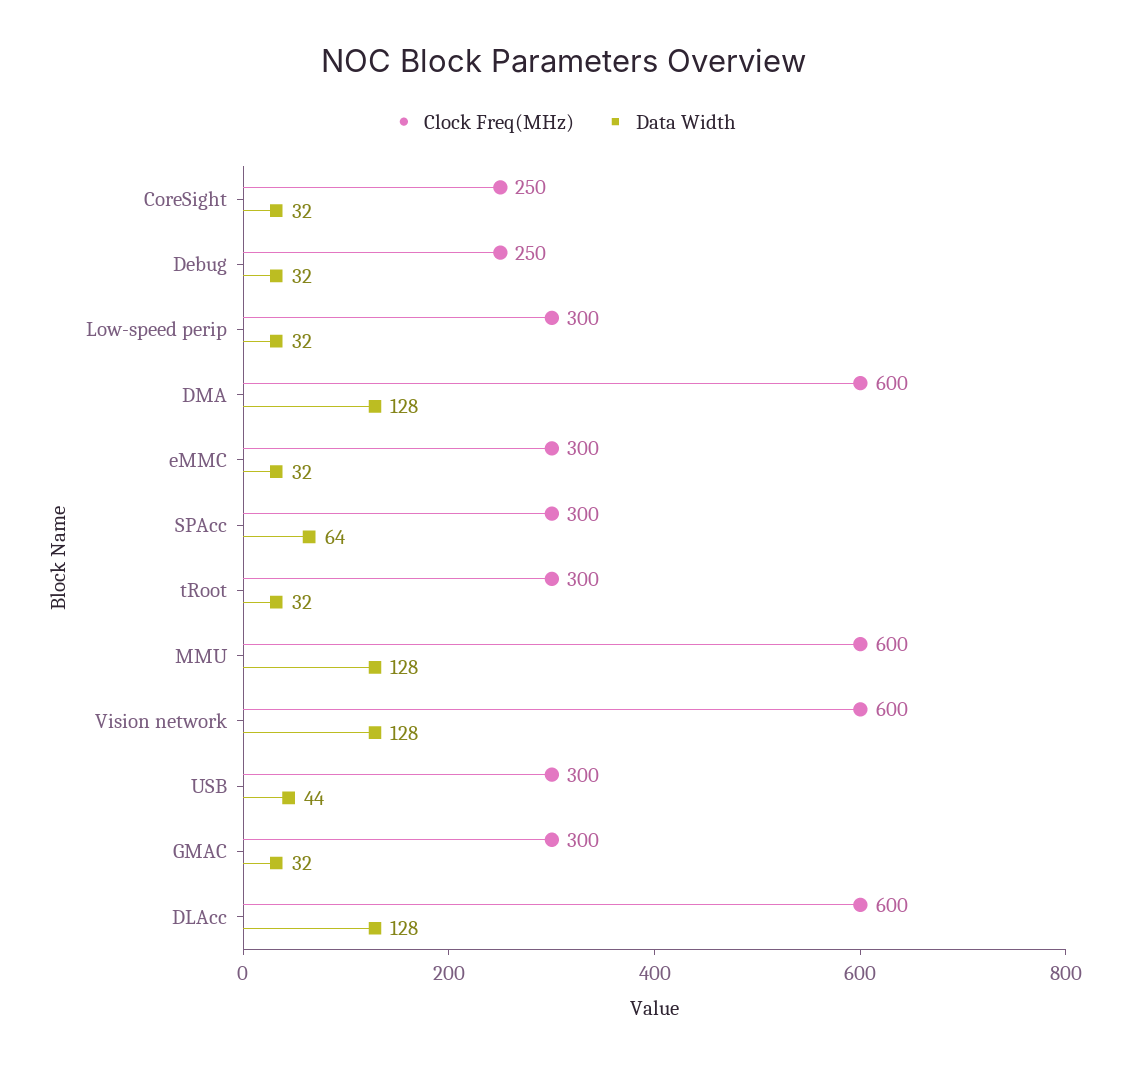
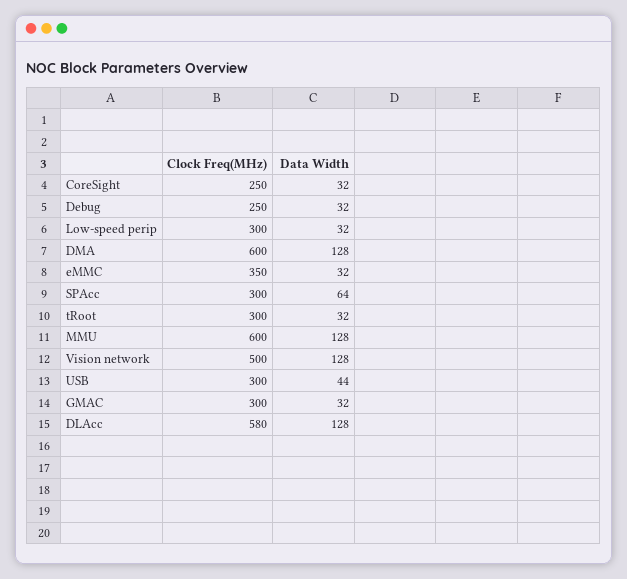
  {
    "Clock Freq(MHz)": {
      "CoreSight": 250,
      "Debug": 250,
      "Low-speed perip": 300,
      "DMA": 600,
-     "eMMC": 300,
+     "eMMC": 350,
      "SPAcc": 300,
      "tRoot": 300,
      "MMU": 600,
-     "Vision network": 600,
+     "Vision network": 500,
      "USB": 300,
      "GMAC": 300,
-     "DLAcc": 600
+     "DLAcc": 580
    },
    "Data Width": {
      "CoreSight": 32,
      "Debug": 32,
      "Low-speed perip": 32,
      "DMA": 128,
      "eMMC": 32,
      "SPAcc": 64,
      "tRoot": 32,
      "MMU": 128,
      "Vision network": 128,
      "USB": 44,
      "GMAC": 32,
      "DLAcc": 128
    }
  }

